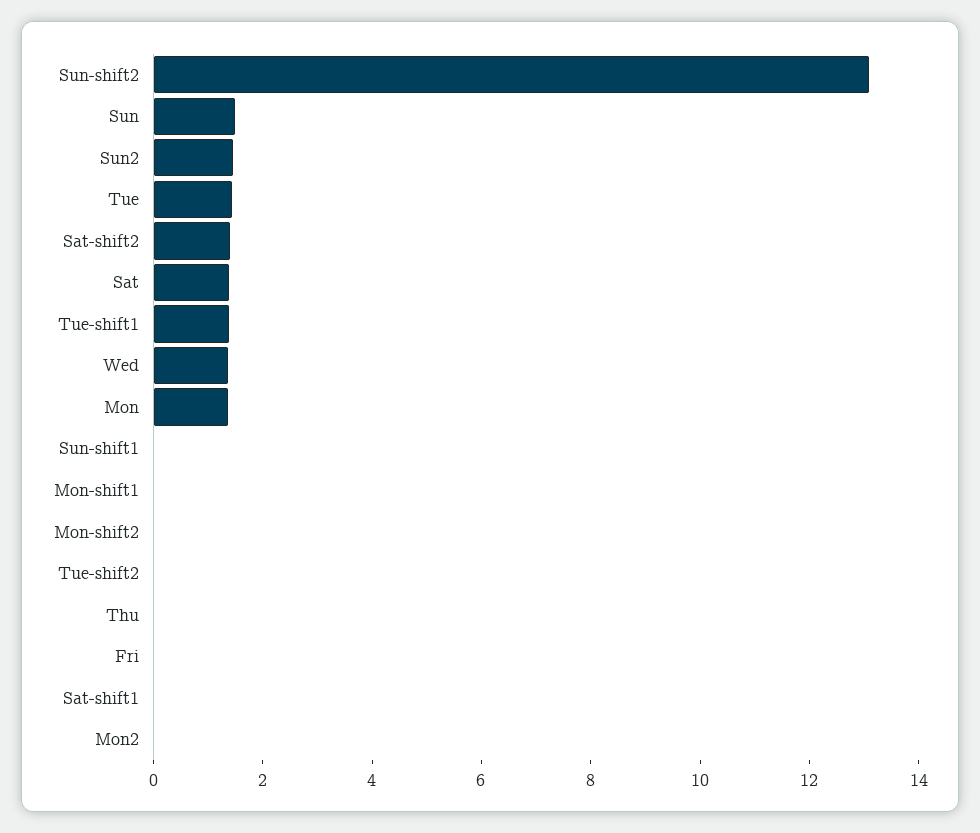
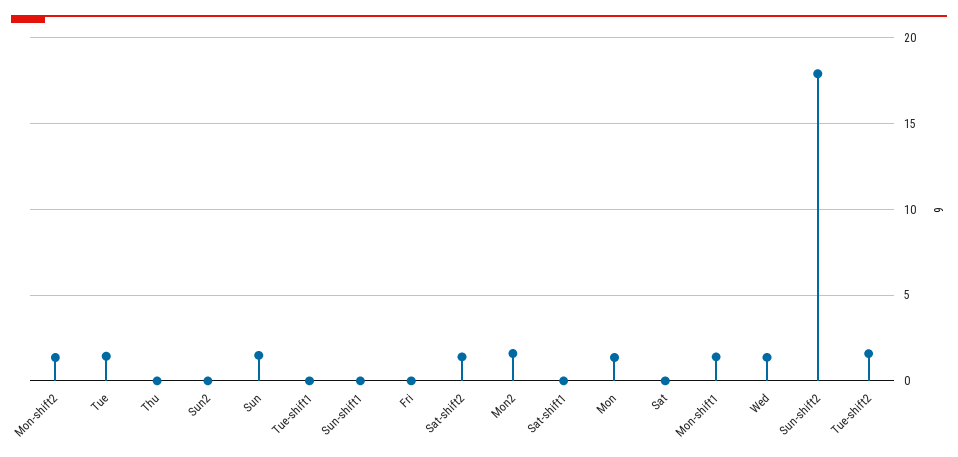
  {
-   "Sun-shift2": 13,
+   "Sun-shift2": 18,
    "Sun": 1.5,
-   "Sun2": 1.5,
+   "Sun2": 0,
    "Tue": 1.5,
    "Sat-shift2": 1.5,
-   "Sat": 1.5,
+   "Sat": 0,
-   "Tue-shift1": 1.5,
+   "Tue-shift1": 0,
    "Wed": 1.5,
    "Mon": 1.5,
    "Sun-shift1": 0,
-   "Mon-shift1": 0,
+   "Mon-shift1": 1.5,
-   "Mon-shift2": 0,
+   "Mon-shift2": 1.5,
-   "Tue-shift2": 0,
+   "Tue-shift2": 1.5,
    "Thu": 0,
    "Fri": 0,
    "Sat-shift1": 0,
-   "Mon2": 0
+   "Mon2": 1.5
  }

